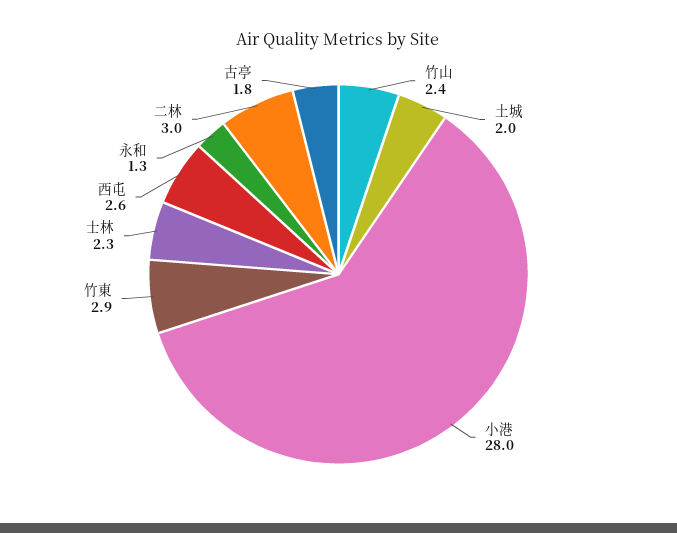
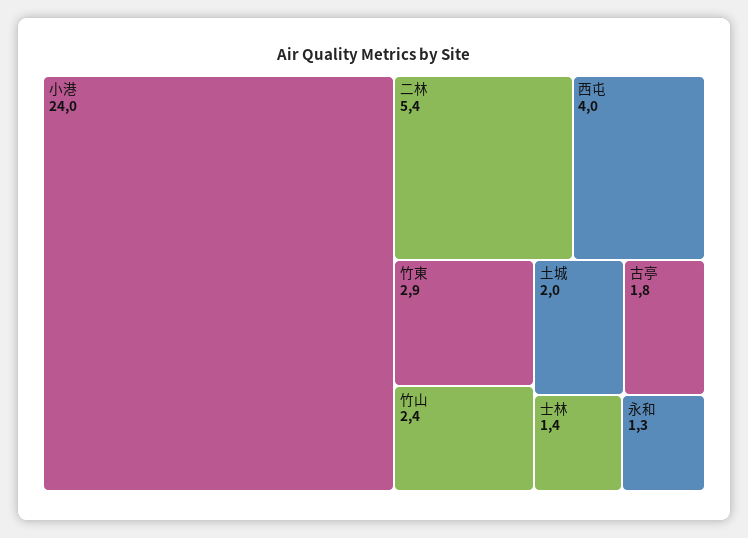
  {
    "竹山": 2.4,
    "土城": 2,
-   "小港": 28,
+   "小港": 24,
    "竹東": 2.9,
-   "士林": 2.3,
+   "士林": 1.4,
-   "西屯": 2.6,
+   "西屯": 4,
    "永和": 1.3,
-   "二林": 3,
+   "二林": 5.4,
    "古亭": 1.8
  }

